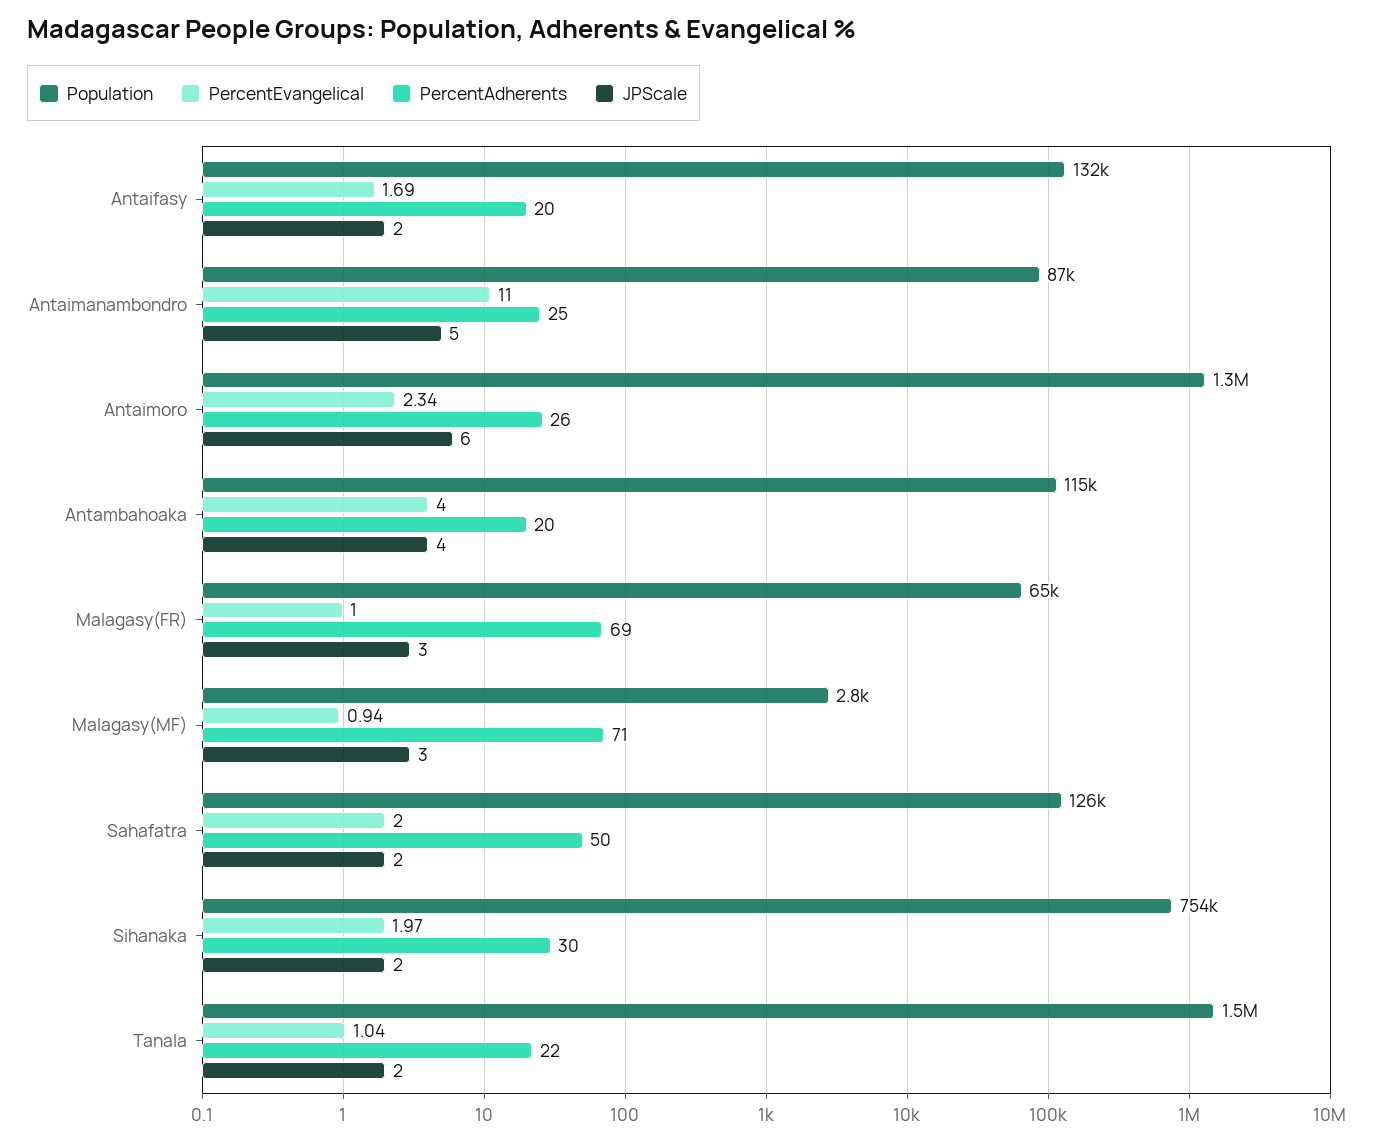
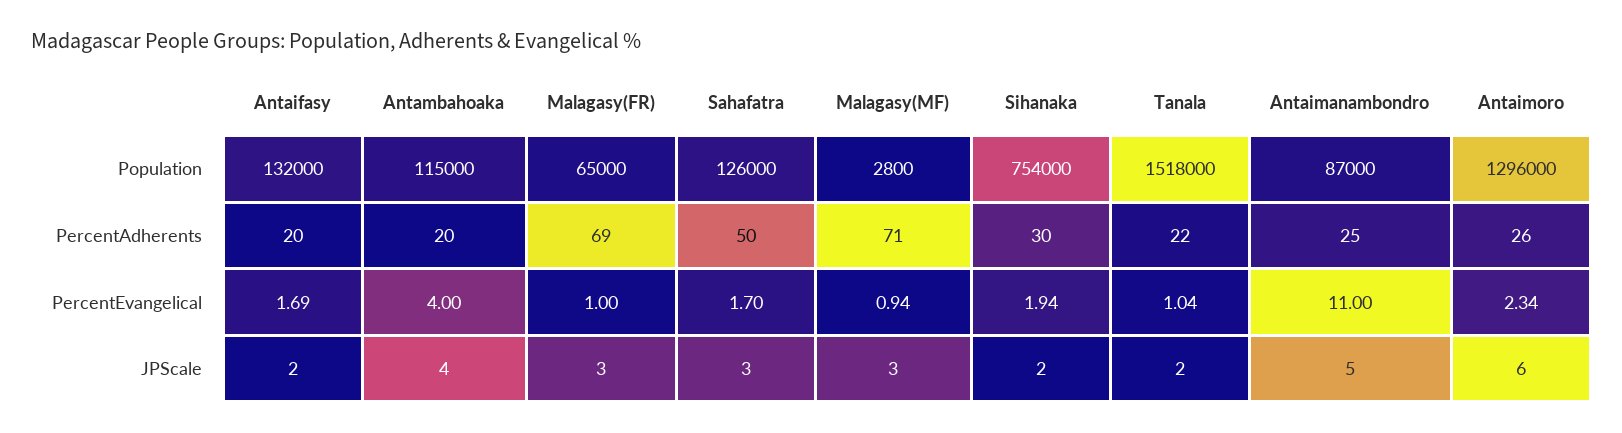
  {
    "Population": {
      "Antaifasy": 132000,
      "Antaimanambondro": 87000,
      "Antaimoro": 1296000,
      "Antambahoaka": 115000,
      "Malagasy(FR)": 65000,
      "Malagasy(MF)": 2800,
      "Sahafatra": 126000,
      "Sihanaka": 754000,
      "Tanala": 1518000
    },
    "PercentEvangelical": {
      "Antaifasy": 1.69,
      "Antaimanambondro": 11,
      "Antaimoro": 2.34,
      "Antambahoaka": 4,
      "Malagasy(FR)": 1,
      "Malagasy(MF)": 0.94,
-     "Sahafatra": 2,
+     "Sahafatra": 1.7,
-     "Sihanaka": 1.97,
+     "Sihanaka": 1.94,
      "Tanala": 1.04
    },
    "PercentAdherents": {
      "Antaifasy": 20,
      "Antaimanambondro": 25,
      "Antaimoro": 26,
      "Antambahoaka": 20,
      "Malagasy(FR)": 69,
      "Malagasy(MF)": 71,
      "Sahafatra": 50,
      "Sihanaka": 30,
      "Tanala": 22
    },
    "JPScale": {
      "Antaifasy": 2,
      "Antaimanambondro": 5,
      "Antaimoro": 6,
      "Antambahoaka": 4,
      "Malagasy(FR)": 3,
      "Malagasy(MF)": 3,
-     "Sahafatra": 2,
+     "Sahafatra": 3,
      "Sihanaka": 2,
      "Tanala": 2
    }
  }

